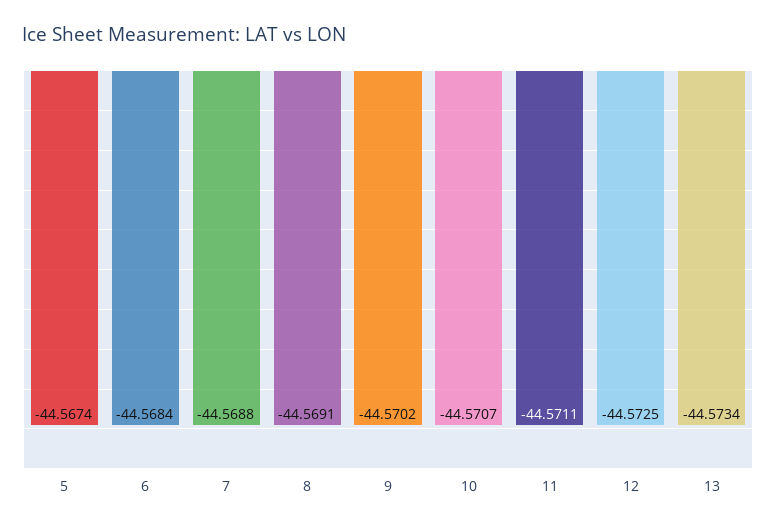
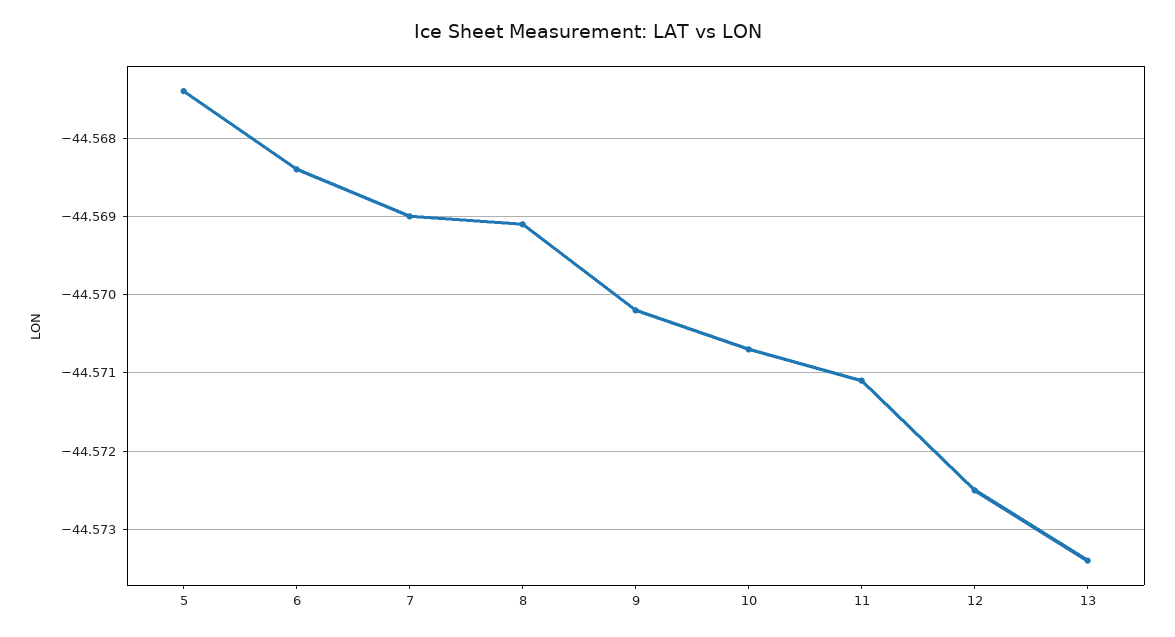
  {
    "5": -44.5674,
    "6": -44.5684,
-   "7": -44.5688,
+   "7": -44.569,
    "8": -44.5691,
    "9": -44.5702,
    "10": -44.5707,
    "11": -44.5711,
    "12": -44.5725,
    "13": -44.5734
  }

